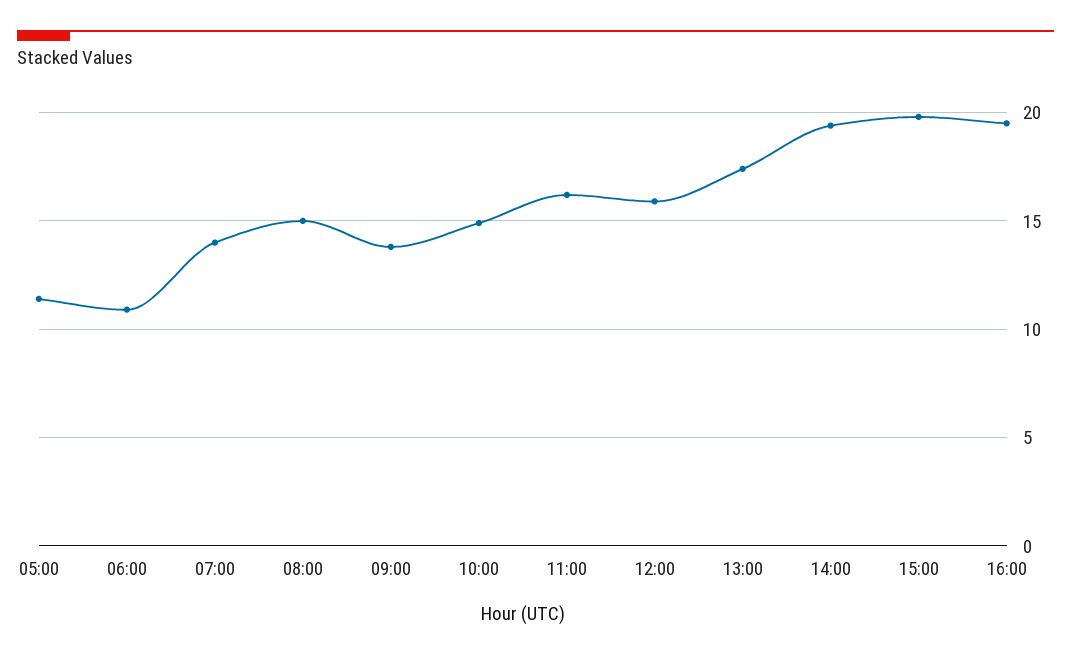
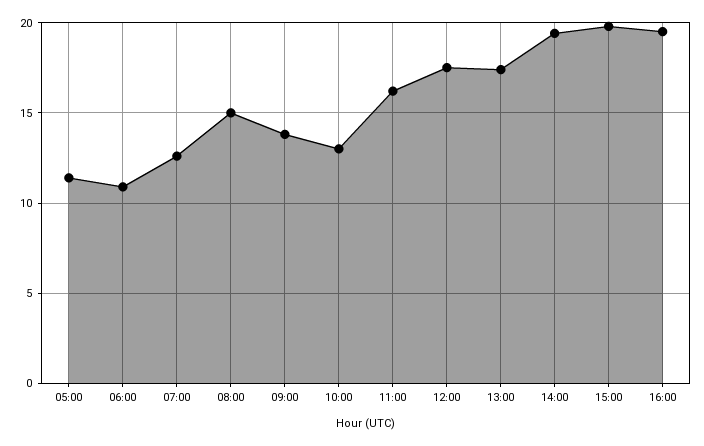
  {
    "05:00": 11.5,
    "06:00": 11,
-   "07:00": 14,
+   "07:00": 12.5,
    "08:00": 15,
    "09:00": 14,
-   "10:00": 15,
+   "10:00": 13,
    "11:00": 16,
-   "12:00": 16,
+   "12:00": 17.5,
    "13:00": 17.5,
    "14:00": 19.5,
    "15:00": 20,
    "16:00": 19.5
  }

